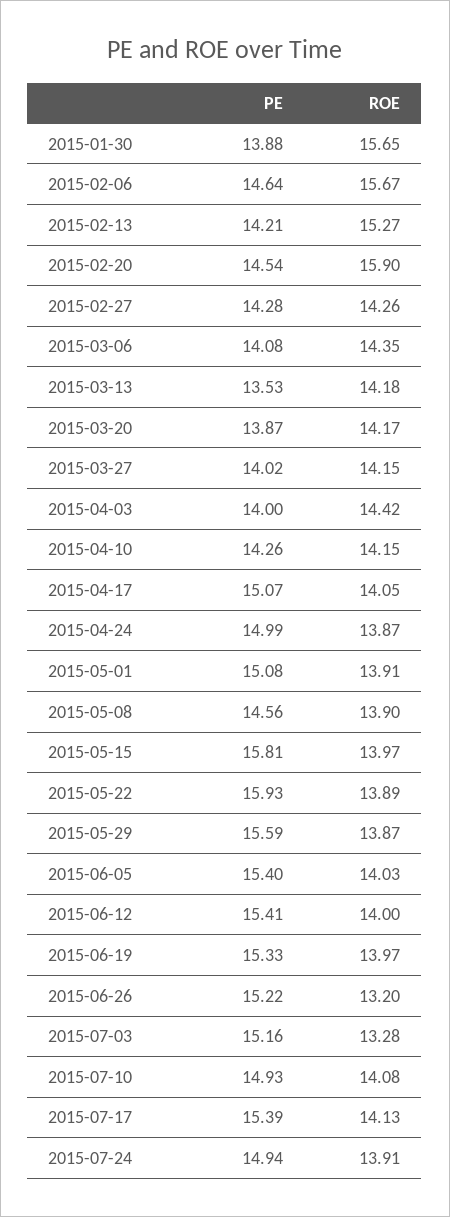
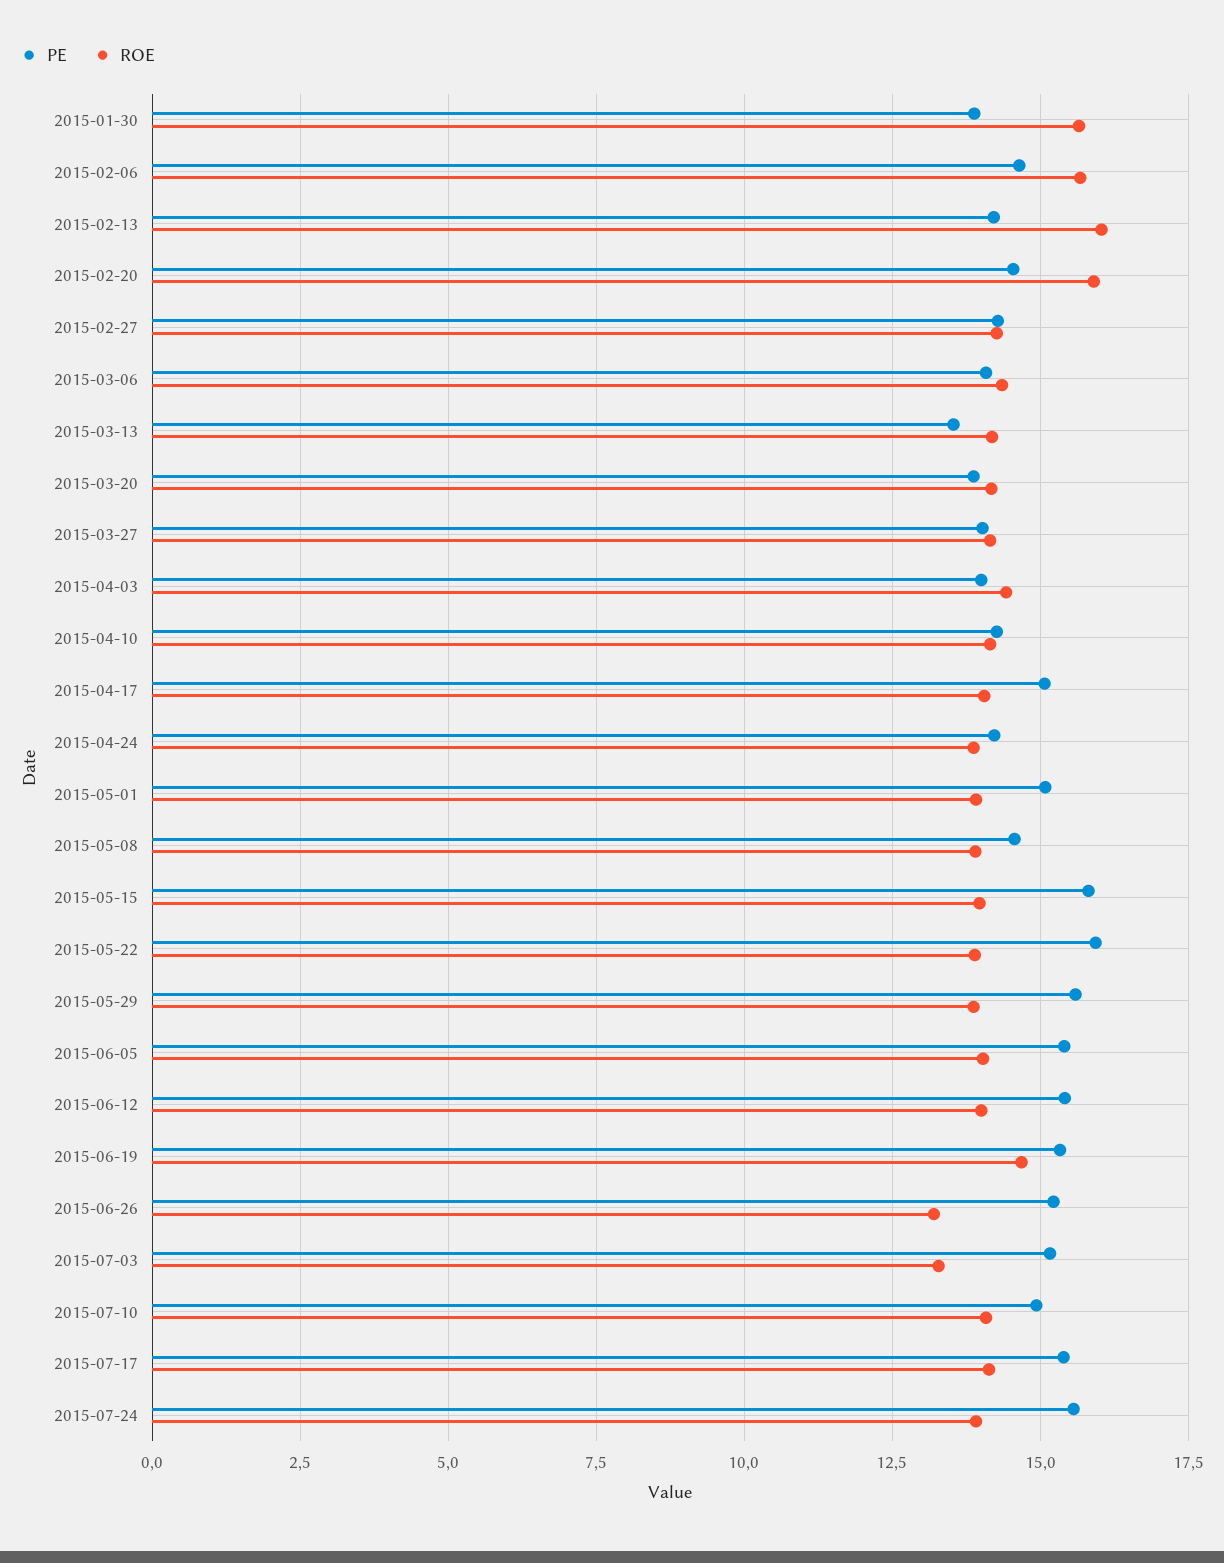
  {
    "PE": {
      "2015-01-30": 13.88,
      "2015-02-06": 14.64,
      "2015-02-13": 14.21,
      "2015-02-20": 14.54,
      "2015-02-27": 14.28,
      "2015-03-06": 14.08,
      "2015-03-13": 13.53,
      "2015-03-20": 13.87,
      "2015-03-27": 14.02,
      "2015-04-03": 14,
      "2015-04-10": 14.26,
      "2015-04-17": 15.07,
-     "2015-04-24": 14.99,
+     "2015-04-24": 14.25,
      "2015-05-01": 15.08,
      "2015-05-08": 14.56,
      "2015-05-15": 15.81,
      "2015-05-22": 15.93,
      "2015-05-29": 15.59,
      "2015-06-05": 15.4,
      "2015-06-12": 15.41,
      "2015-06-19": 15.33,
      "2015-06-26": 15.22,
      "2015-07-03": 15.16,
      "2015-07-10": 14.93,
      "2015-07-17": 15.39,
-     "2015-07-24": 14.94
+     "2015-07-24": 15.5
    },
    "ROE": {
      "2015-01-30": 15.65,
      "2015-02-06": 15.67,
-     "2015-02-13": 15.27,
+     "2015-02-13": 16,
      "2015-02-20": 15.9,
      "2015-02-27": 14.26,
      "2015-03-06": 14.35,
      "2015-03-13": 14.18,
      "2015-03-20": 14.17,
      "2015-03-27": 14.15,
      "2015-04-03": 14.42,
      "2015-04-10": 14.15,
      "2015-04-17": 14.05,
      "2015-04-24": 13.87,
      "2015-05-01": 13.91,
      "2015-05-08": 13.9,
      "2015-05-15": 13.97,
      "2015-05-22": 13.89,
      "2015-05-29": 13.87,
      "2015-06-05": 14.03,
      "2015-06-12": 14,
-     "2015-06-19": 13.97,
+     "2015-06-19": 14.75,
      "2015-06-26": 13.2,
      "2015-07-03": 13.28,
      "2015-07-10": 14.08,
      "2015-07-17": 14.13,
      "2015-07-24": 13.91
    }
  }

